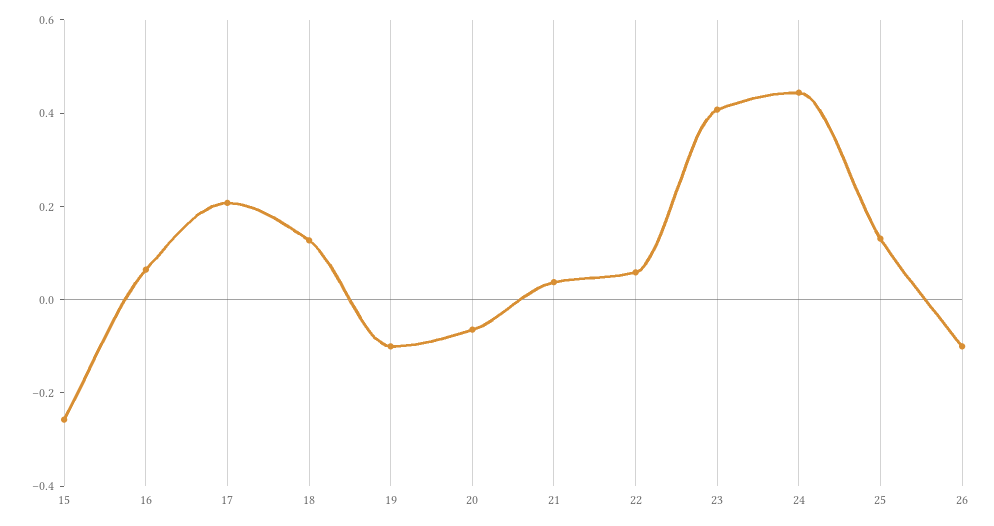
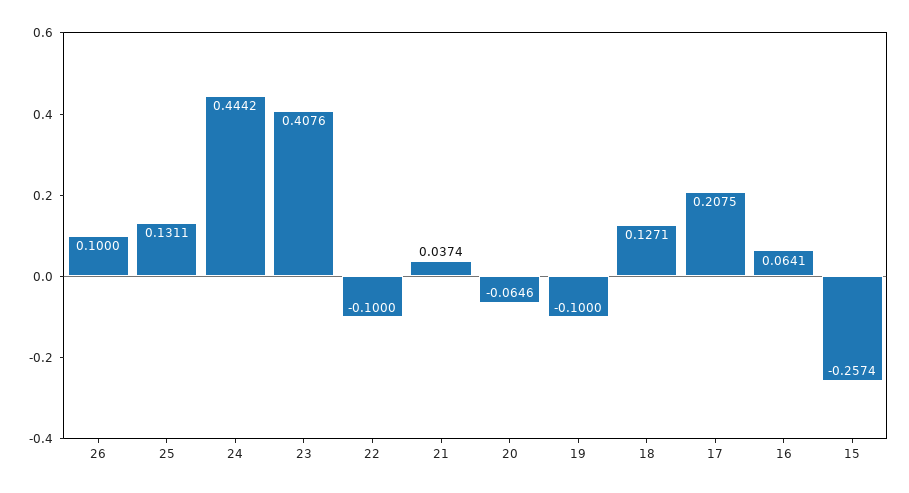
  {
    "15": -0.2574,
    "16": 0.0641,
    "17": 0.2075,
    "18": 0.1271,
    "19": -0.1,
    "20": -0.0646,
    "21": 0.0374,
-   "22": 0.05,
+   "22": -0.1,
    "23": 0.4076,
    "24": 0.4442,
    "25": 0.1311,
-   "26": -0.1
+   "26": 0.1
  }

